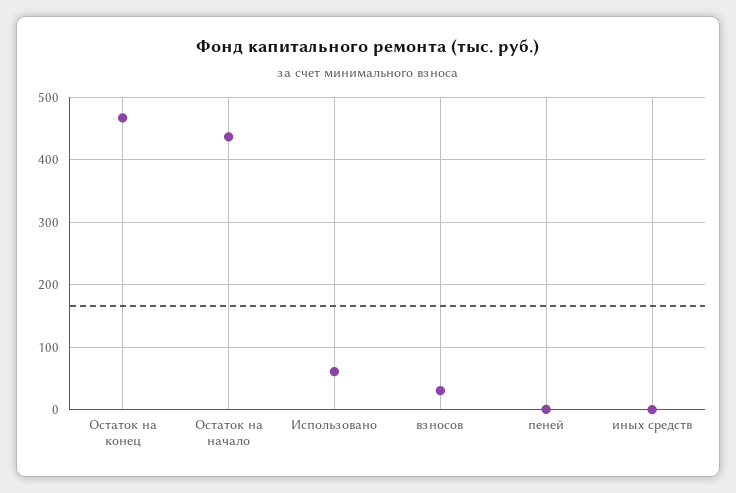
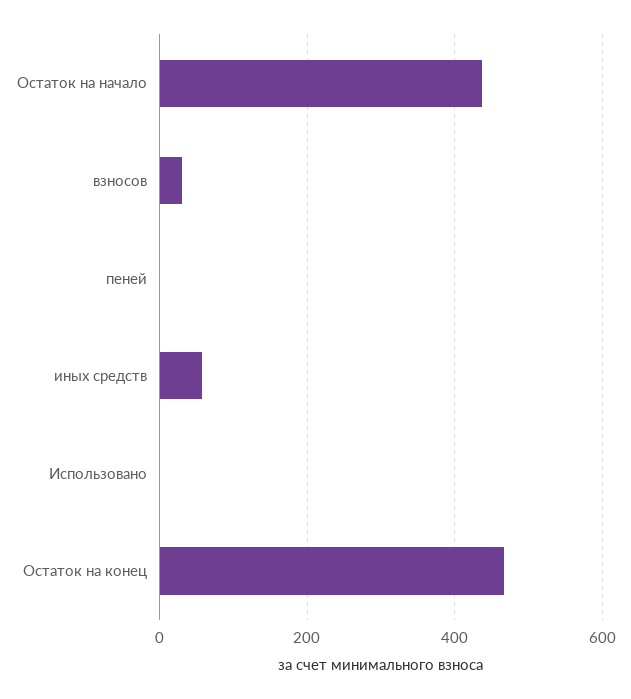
  {
    "Остаток на конец": 470,
    "Остаток на начало": 440,
-   "Использовано": 60,
+   "Использовано": 0,
    "взносов": 30,
    "пеней": 0,
-   "иных средств": 0
+   "иных средств": 60
  }

